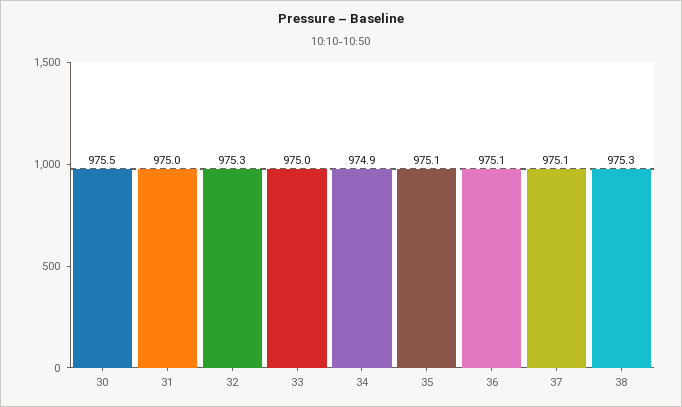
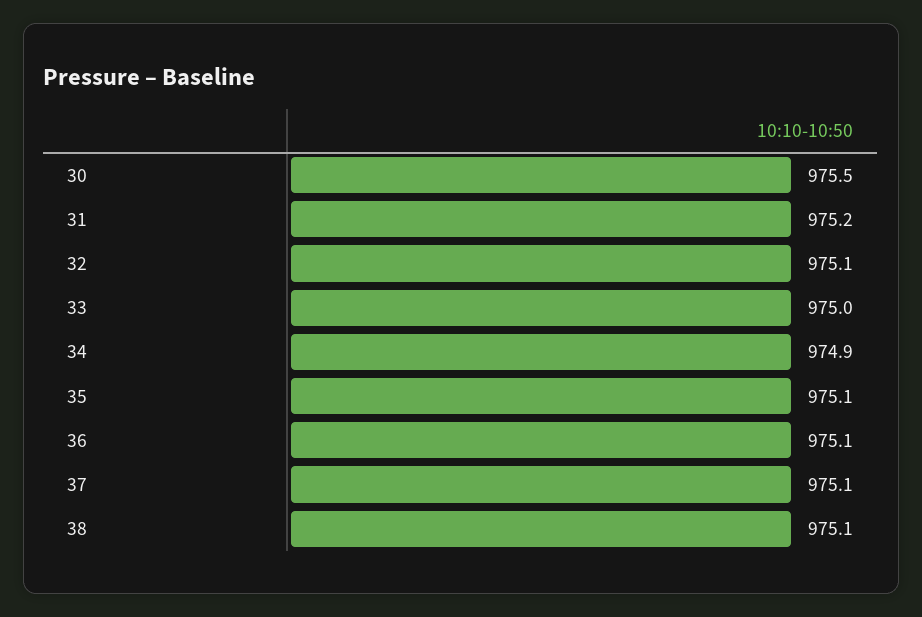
  {
    "30": 975.5,
-   "31": 975,
+   "31": 975.2,
-   "32": 975.3,
+   "32": 975.1,
    "33": 975,
    "34": 974.9,
    "35": 975.1,
    "36": 975.1,
    "37": 975.1,
-   "38": 975.3
+   "38": 975.1
  }

